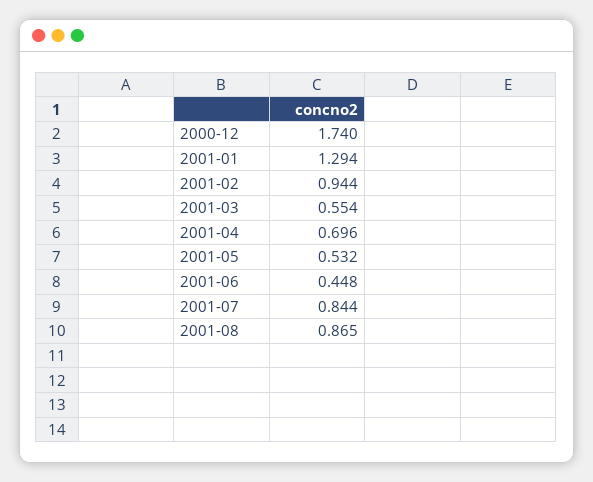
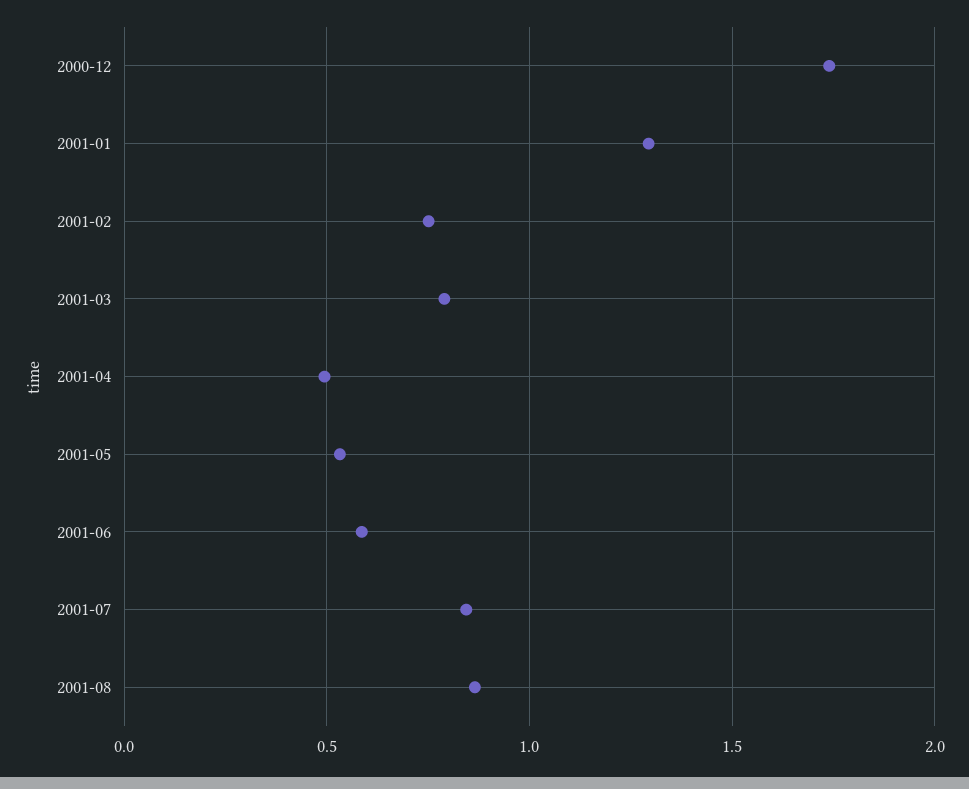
  {
    "2000-12": 1.74,
    "2001-01": 1.294,
-   "2001-02": 0.944,
+   "2001-02": 0.75,
-   "2001-03": 0.554,
+   "2001-03": 0.8,
-   "2001-04": 0.696,
+   "2001-04": 0.5,
    "2001-05": 0.532,
-   "2001-06": 0.448,
+   "2001-06": 0.6,
    "2001-07": 0.844,
    "2001-08": 0.865
  }

